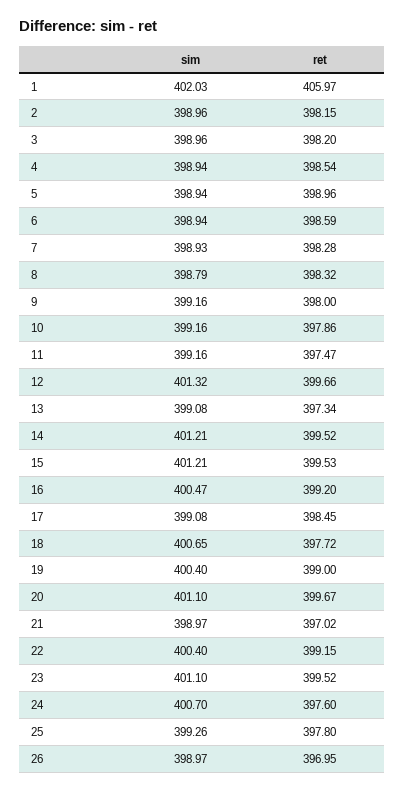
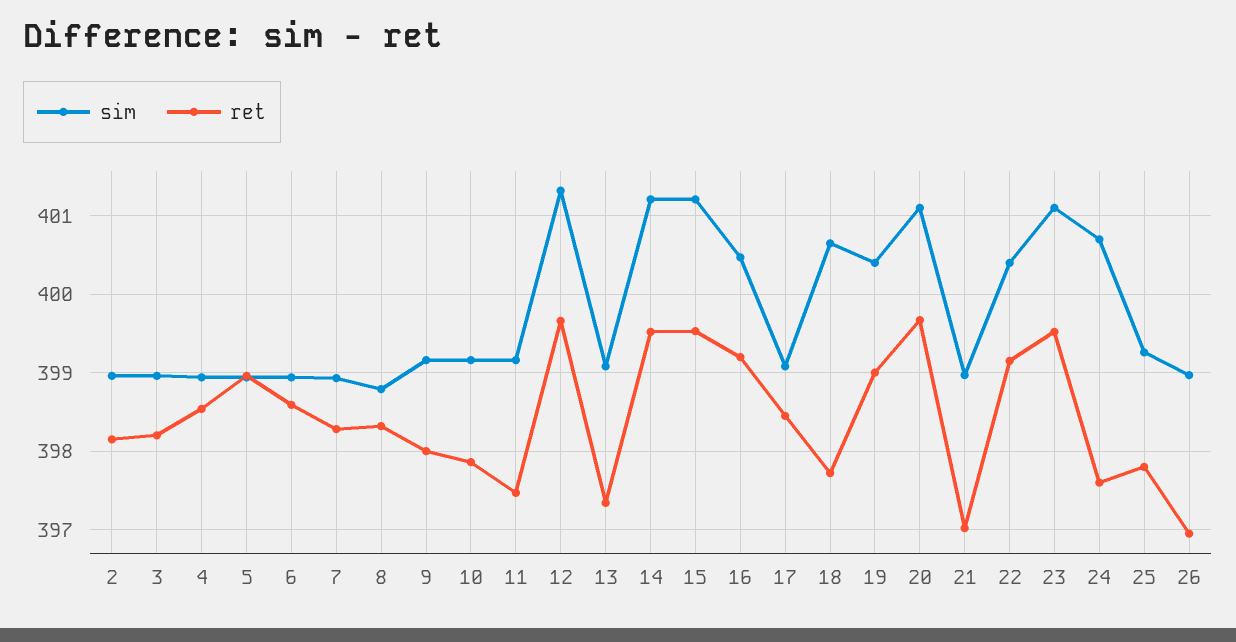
  {
    "sim": {
-     "1": 402.03,
      "2": 398.96,
      "3": 398.96,
      "4": 398.94,
      "5": 398.94,
      "6": 398.94,
      "7": 398.93,
      "8": 398.79,
      "9": 399.16,
      "10": 399.16,
      "11": 399.16,
      "12": 401.32,
      "13": 399.08,
      "14": 401.21,
      "15": 401.21,
      "16": 400.47,
      "17": 399.08,
      "18": 400.65,
      "19": 400.4,
      "20": 401.1,
      "21": 398.97,
      "22": 400.4,
      "23": 401.1,
      "24": 400.7,
      "25": 399.26,
      "26": 398.97
    },
    "ret": {
-     "1": 405.97,
      "2": 398.15,
      "3": 398.2,
      "4": 398.54,
      "5": 398.96,
      "6": 398.59,
      "7": 398.28,
      "8": 398.32,
      "9": 398,
      "10": 397.86,
      "11": 397.47,
      "12": 399.66,
      "13": 397.34,
      "14": 399.52,
      "15": 399.53,
      "16": 399.2,
      "17": 398.45,
      "18": 397.72,
      "19": 399,
      "20": 399.67,
      "21": 397.02,
      "22": 399.15,
      "23": 399.52,
      "24": 397.6,
      "25": 397.8,
      "26": 396.95
    }
  }

